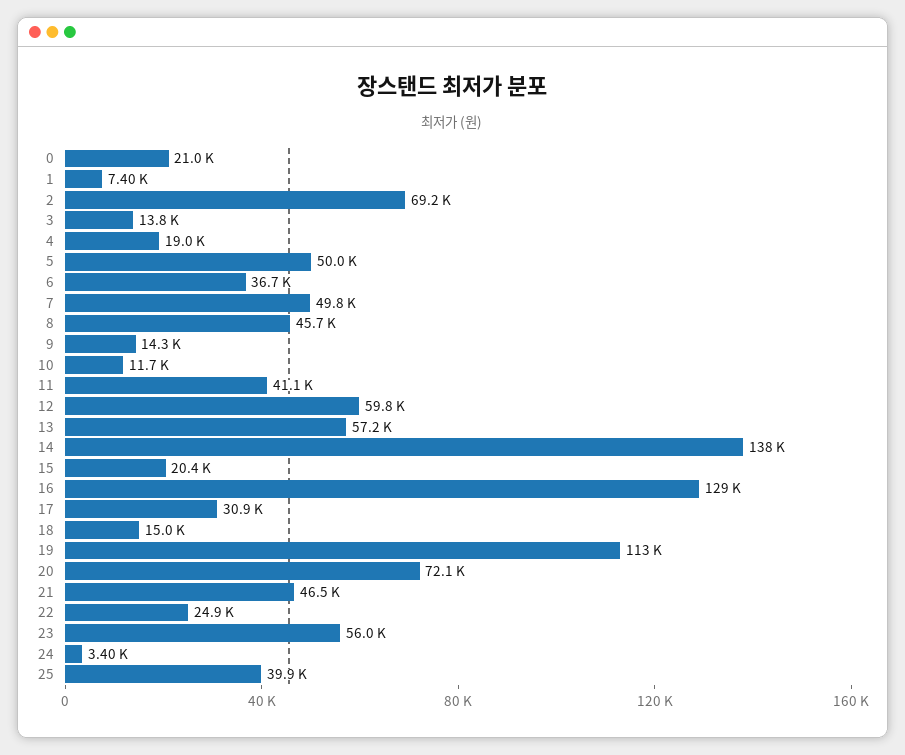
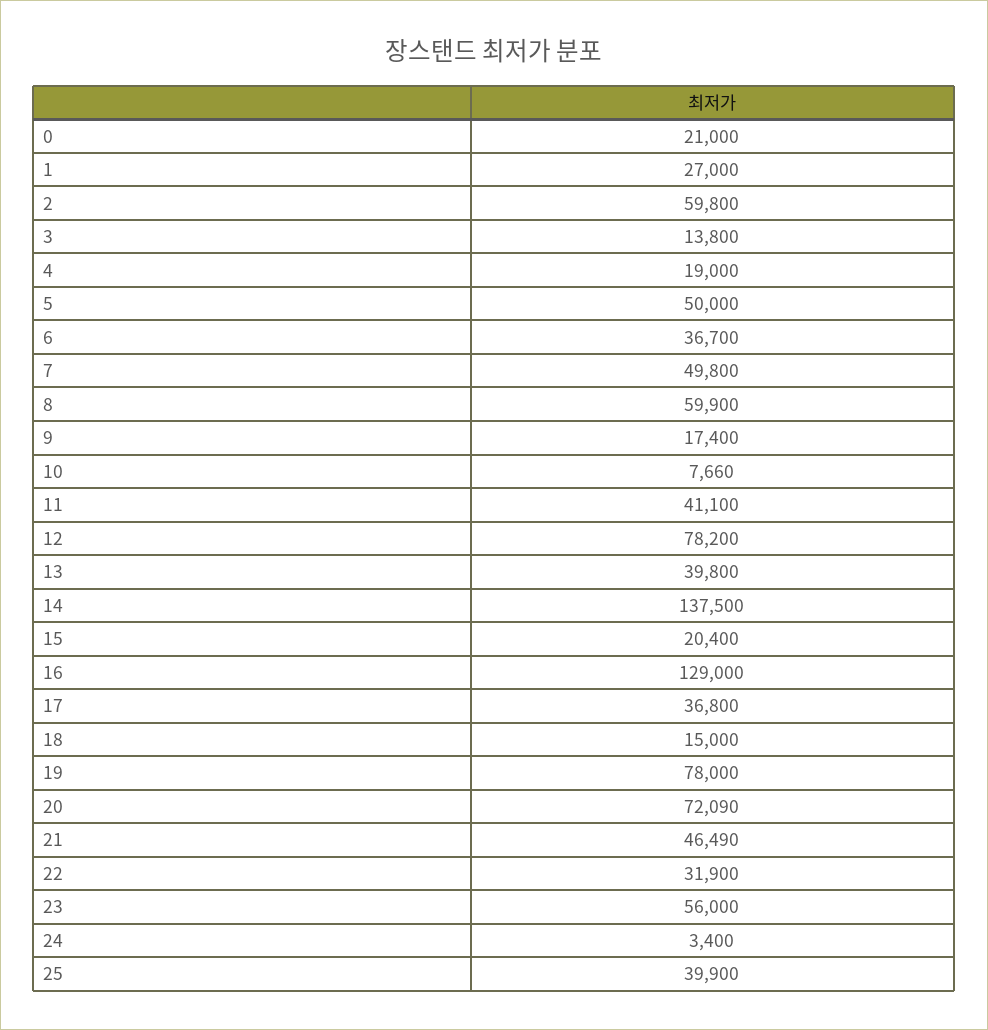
  {
    "0": 21000,
-   "1": 7400,
+   "1": 27000,
-   "2": 69200,
+   "2": 59800,
    "3": 13800,
    "4": 19000,
    "5": 50000,
    "6": 36700,
    "7": 49800,
-   "8": 45700,
+   "8": 59900,
-   "9": 14300,
+   "9": 17400,
-   "10": 11700,
+   "10": 7660,
    "11": 41100,
-   "12": 59800,
+   "12": 78200,
-   "13": 57200,
+   "13": 39800,
    "14": 137500,
    "15": 20400,
    "16": 129000,
-   "17": 30900,
+   "17": 36800,
    "18": 15000,
-   "19": 113000,
+   "19": 78000,
    "20": 72090,
    "21": 46490,
-   "22": 24900,
+   "22": 31900,
    "23": 56000,
    "24": 3400,
    "25": 39900
  }

